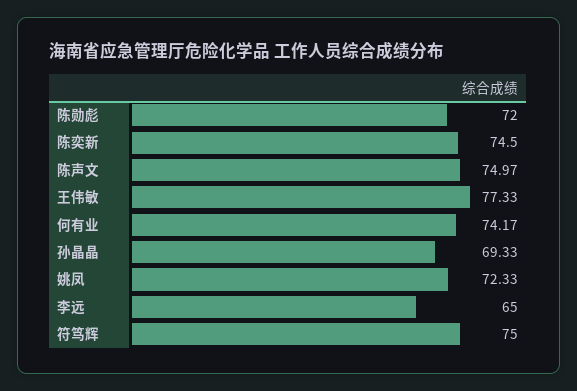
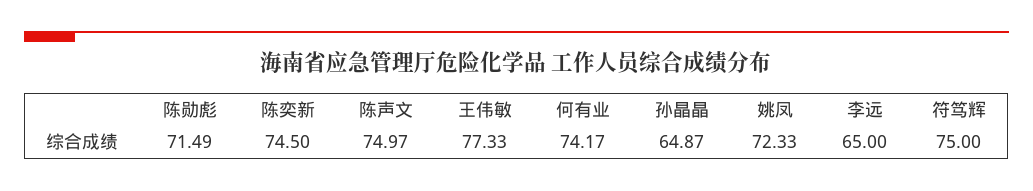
  {
-   "陈勋彪": 72,
+   "陈勋彪": 71.49,
    "陈奕新": 74.5,
    "陈声文": 74.97,
    "王伟敏": 77.33,
    "何有业": 74.17,
-   "孙晶晶": 69.33,
+   "孙晶晶": 64.87,
    "姚凤": 72.33,
    "李远": 65,
    "符笃辉": 75
  }

